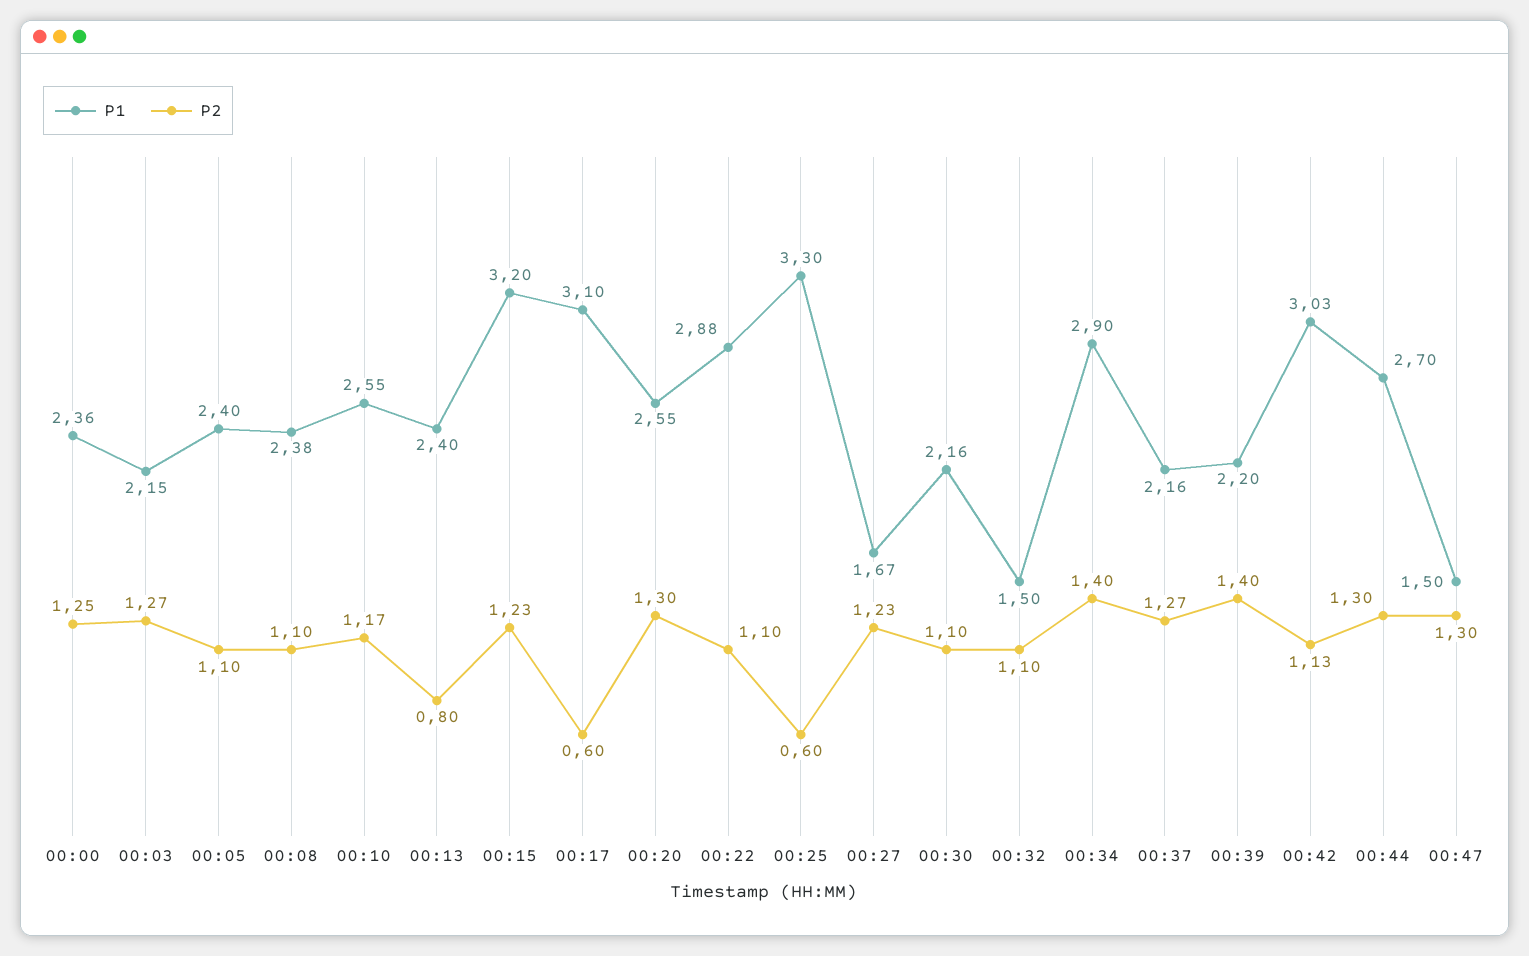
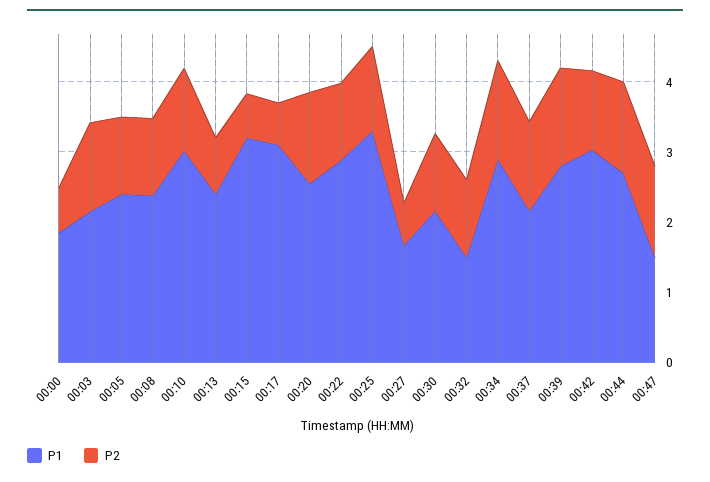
  {
    "P1": {
-     "00:00": 2.36,
+     "00:00": 1.8,
      "00:03": 2.15,
      "00:05": 2.4,
      "00:08": 2.38,
-     "00:10": 2.55,
+     "00:10": 3,
      "00:13": 2.4,
      "00:15": 3.2,
      "00:17": 3.1,
      "00:20": 2.55,
      "00:22": 2.88,
      "00:25": 3.3,
      "00:27": 1.67,
      "00:30": 2.16,
      "00:32": 1.5,
      "00:34": 2.9,
      "00:37": 2.16,
-     "00:39": 2.2,
+     "00:39": 2.8,
      "00:42": 3.03,
      "00:44": 2.7,
      "00:47": 1.5
    },
    "P2": {
-     "00:00": 1.25,
+     "00:00": 0.6,
      "00:03": 1.27,
      "00:05": 1.1,
      "00:08": 1.1,
      "00:10": 1.17,
      "00:13": 0.8,
-     "00:15": 1.23,
+     "00:15": 0.6,
      "00:17": 0.6,
      "00:20": 1.3,
      "00:22": 1.1,
-     "00:25": 0.6,
+     "00:25": 1.2,
-     "00:27": 1.23,
+     "00:27": 0.6,
      "00:30": 1.1,
      "00:32": 1.1,
      "00:34": 1.4,
      "00:37": 1.27,
      "00:39": 1.4,
      "00:42": 1.13,
      "00:44": 1.3,
      "00:47": 1.3
    }
  }

